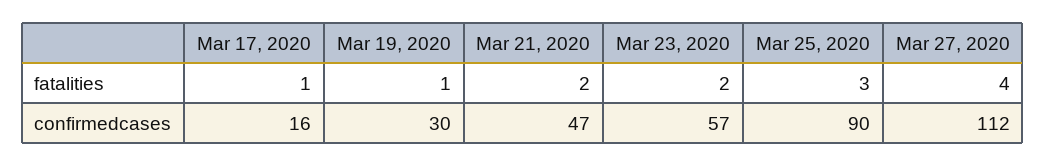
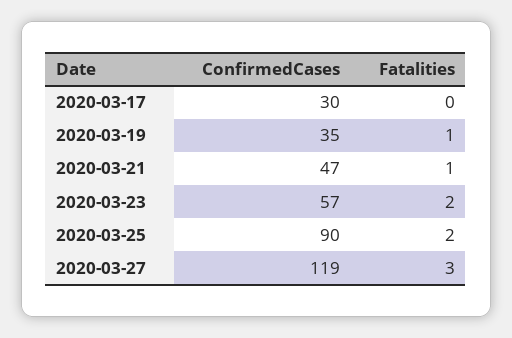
  {
    "Mar 17, 2020": {
-     "fatalities": 1,
+     "fatalities": 0,
-     "confirmedcases": 16
+     "confirmedcases": 30
    },
    "Mar 19, 2020": {
      "fatalities": 1,
-     "confirmedcases": 30
+     "confirmedcases": 35
    },
    "Mar 21, 2020": {
-     "fatalities": 2,
+     "fatalities": 1,
      "confirmedcases": 47
    },
    "Mar 23, 2020": {
      "fatalities": 2,
      "confirmedcases": 57
    },
    "Mar 25, 2020": {
-     "fatalities": 3,
+     "fatalities": 2,
      "confirmedcases": 90
    },
    "Mar 27, 2020": {
-     "fatalities": 4,
+     "fatalities": 3,
-     "confirmedcases": 112
+     "confirmedcases": 119
    }
  }

